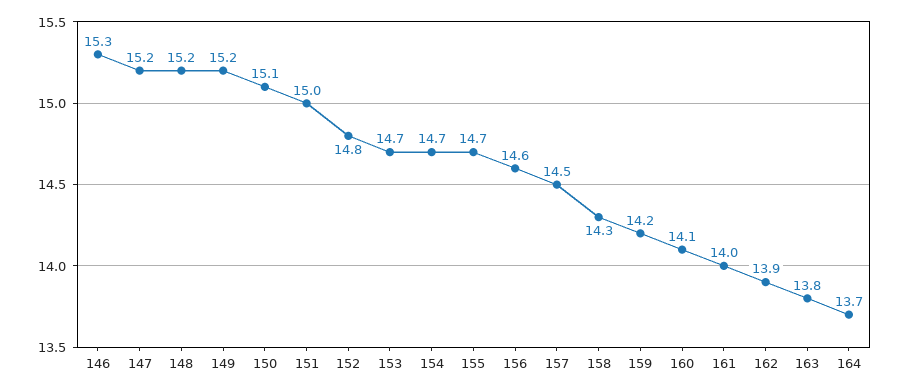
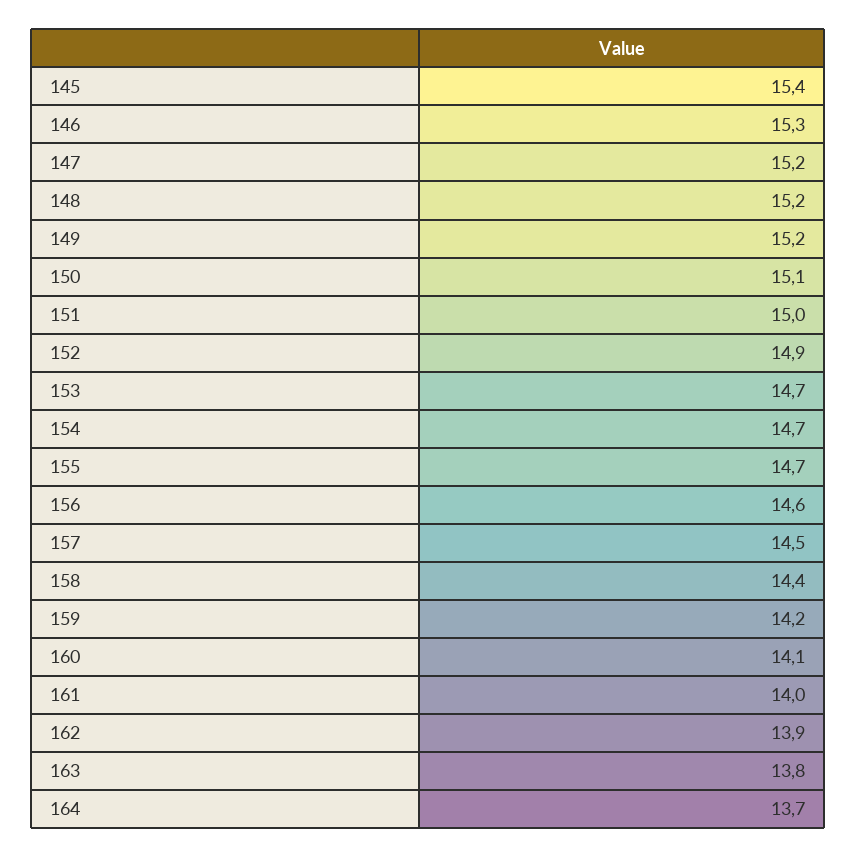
  {
    "146": 15.3,
    "147": 15.2,
    "148": 15.2,
    "149": 15.2,
    "150": 15.1,
    "151": 15,
-   "152": 14.8,
+   "152": 14.9,
    "153": 14.7,
    "154": 14.7,
    "155": 14.7,
    "156": 14.6,
    "157": 14.5,
-   "158": 14.3,
+   "158": 14.4,
    "159": 14.2,
    "160": 14.1,
    "161": 14,
    "162": 13.9,
    "163": 13.8,
-   "164": 13.7
+   "164": 13.7,
+   "145": 15.4
  }

